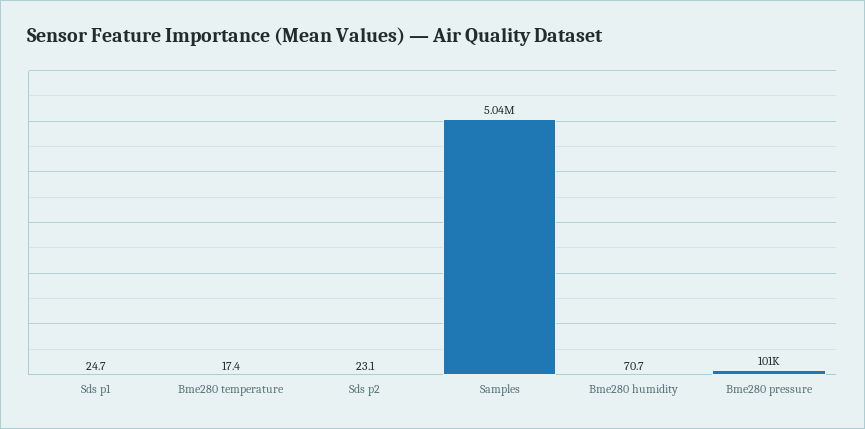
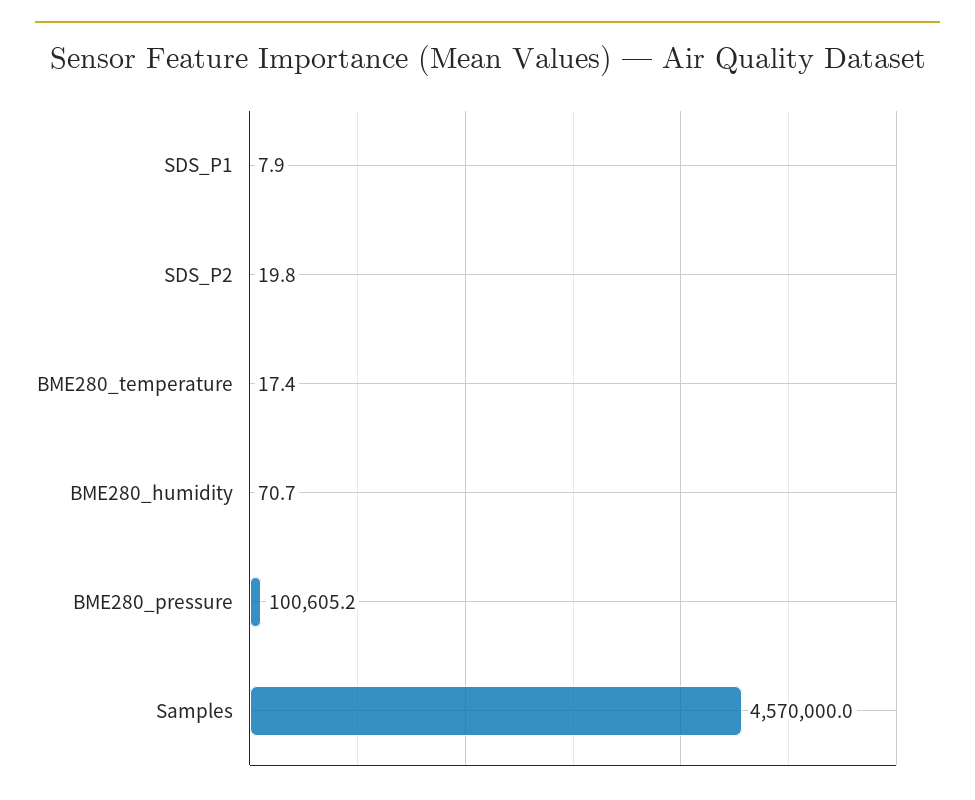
  {
-   "Sds p1": 24.7,
+   "Sds p1": 7.9,
    "Bme280 temperature": 17.4,
-   "Sds p2": 23.1,
+   "Sds p2": 19.8,
-   "Samples": 5040000,
+   "Samples": 4570000,
    "Bme280 humidity": 70.7,
    "Bme280 pressure": 100605.2
  }

